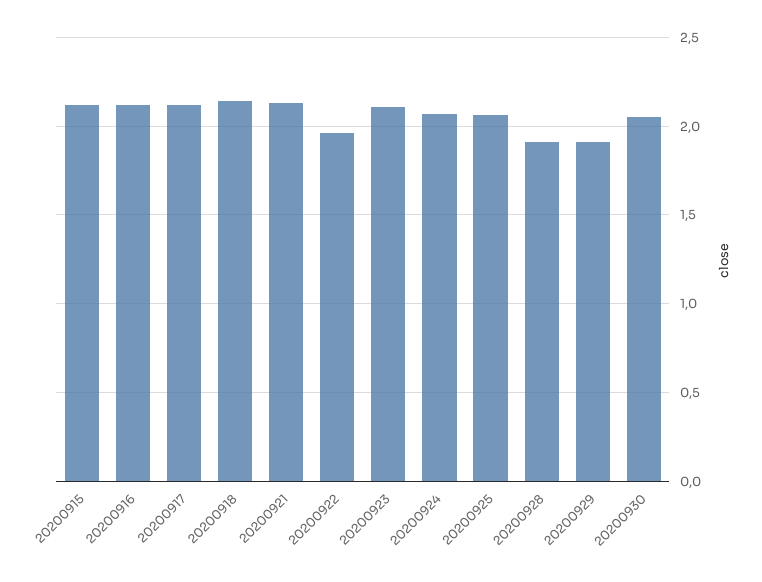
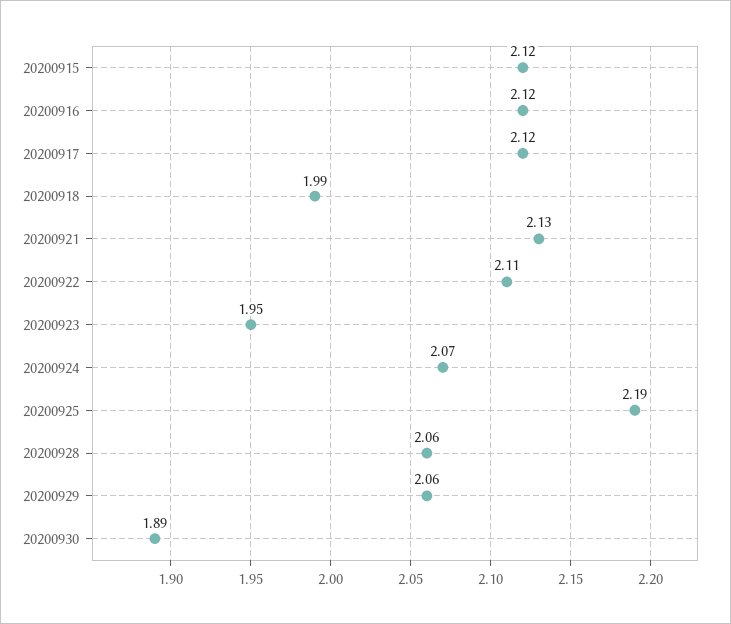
  {
    "20200915": 2.12,
    "20200916": 2.12,
    "20200917": 2.12,
-   "20200918": 2.15,
+   "20200918": 1.99,
    "20200921": 2.13,
-   "20200922": 1.95,
+   "20200922": 2.11,
-   "20200923": 2.1,
+   "20200923": 1.95,
    "20200924": 2.07,
-   "20200925": 2.05,
+   "20200925": 2.19,
-   "20200928": 1.9,
+   "20200928": 2.06,
-   "20200929": 1.9,
+   "20200929": 2.06,
-   "20200930": 2.05
+   "20200930": 1.89
  }

